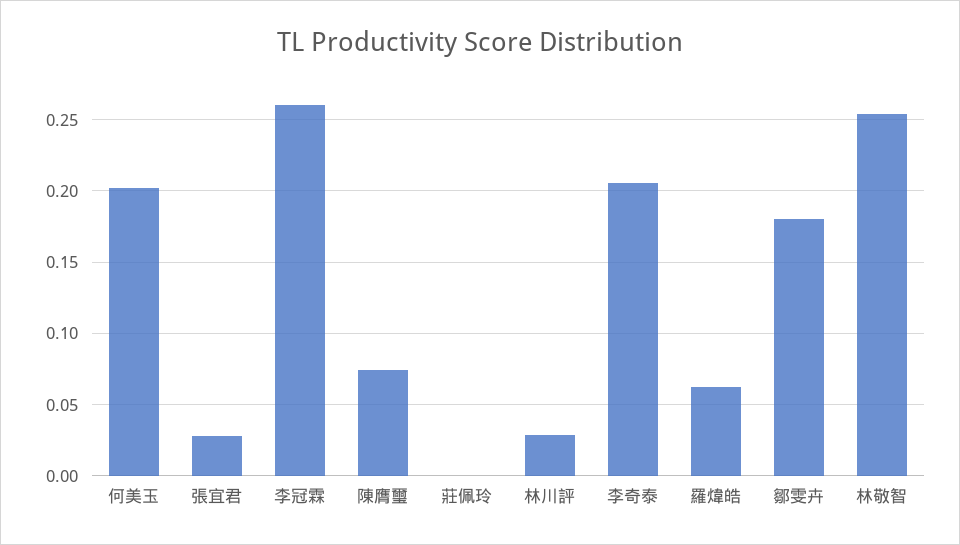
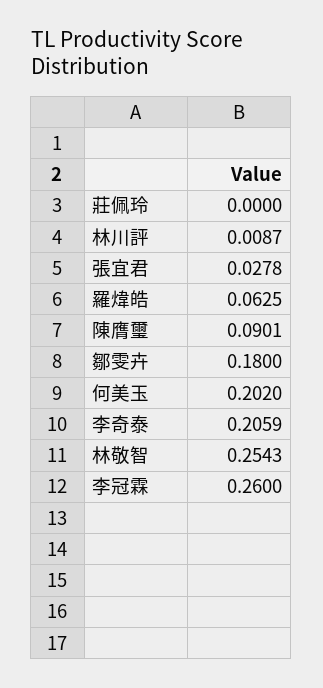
  {
    "何美玉": 0.202,
    "張宜君": 0.0278,
    "李冠霖": 0.26,
-   "陳膺璽": 0.075,
+   "陳膺璽": 0.0901,
    "莊佩玲": 0,
-   "林川評": 0.03,
+   "林川評": 0.0087,
    "李奇泰": 0.2059,
    "羅煒皓": 0.0625,
    "鄒雯卉": 0.18,
    "林敬智": 0.2543
  }

